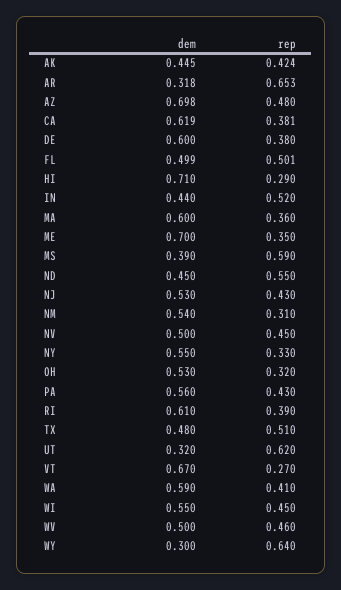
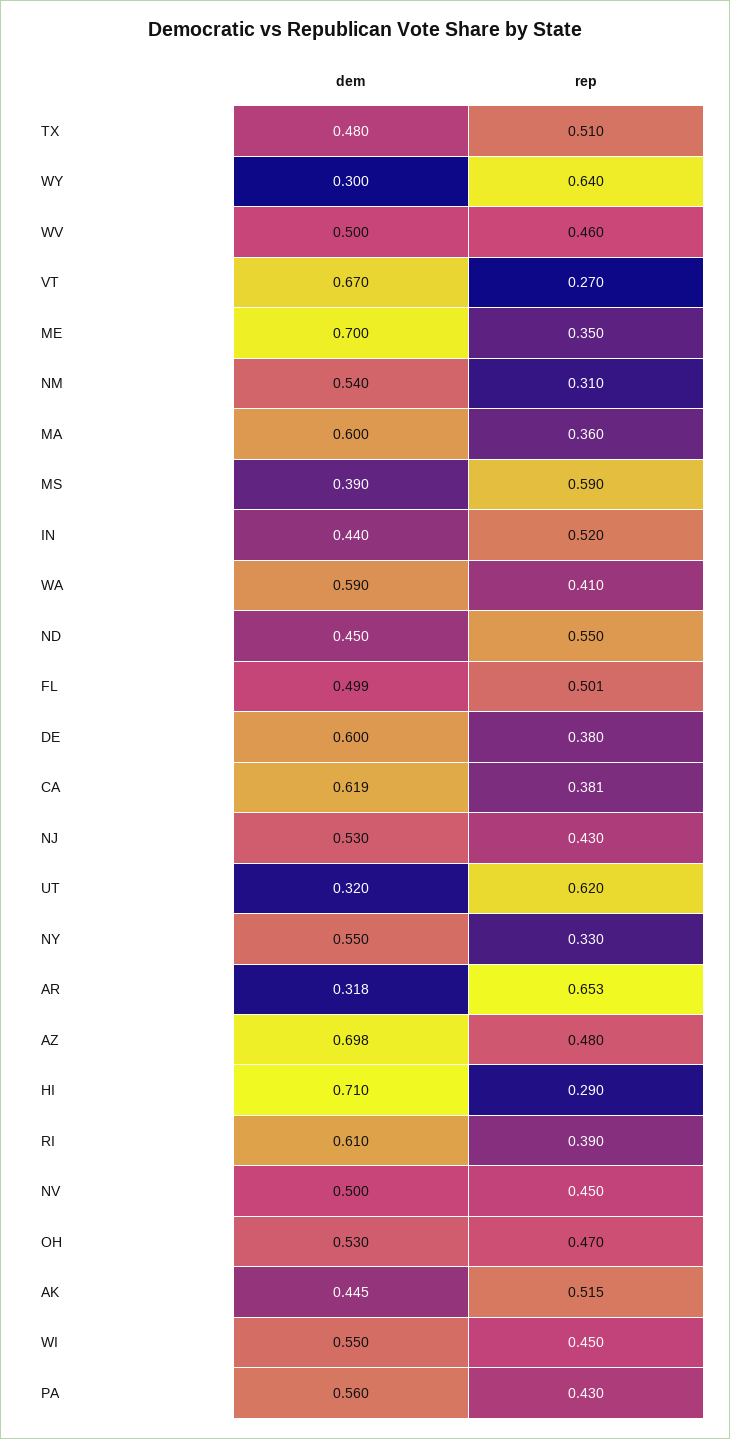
  {
    "dem": {
      "AK": 0.445,
      "AR": 0.318,
      "AZ": 0.698,
      "CA": 0.619,
      "DE": 0.6,
      "FL": 0.499,
      "HI": 0.71,
      "IN": 0.44,
      "MA": 0.6,
      "ME": 0.7,
      "MS": 0.39,
      "ND": 0.45,
      "NJ": 0.53,
      "NM": 0.54,
      "NV": 0.5,
      "NY": 0.55,
      "OH": 0.53,
      "PA": 0.56,
      "RI": 0.61,
      "TX": 0.48,
      "UT": 0.32,
      "VT": 0.67,
      "WA": 0.59,
      "WI": 0.55,
      "WV": 0.5,
      "WY": 0.3
    },
    "rep": {
-     "AK": 0.424,
+     "AK": 0.515,
      "AR": 0.653,
      "AZ": 0.48,
      "CA": 0.381,
      "DE": 0.38,
      "FL": 0.501,
      "HI": 0.29,
      "IN": 0.52,
      "MA": 0.36,
      "ME": 0.35,
      "MS": 0.59,
      "ND": 0.55,
      "NJ": 0.43,
      "NM": 0.31,
      "NV": 0.45,
      "NY": 0.33,
-     "OH": 0.32,
+     "OH": 0.47,
      "PA": 0.43,
      "RI": 0.39,
      "TX": 0.51,
      "UT": 0.62,
      "VT": 0.27,
      "WA": 0.41,
      "WI": 0.45,
      "WV": 0.46,
      "WY": 0.64
    }
  }

